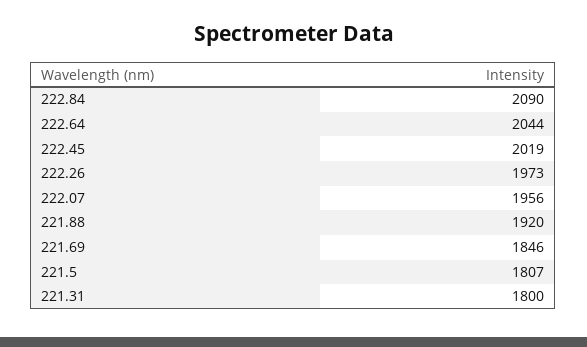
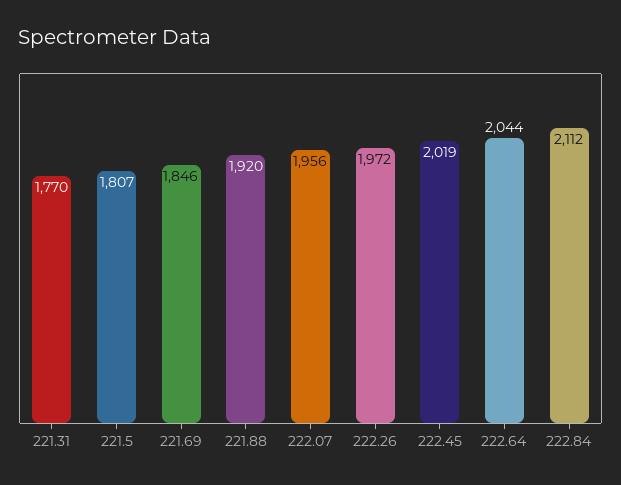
  {
-   "222.84": 2090,
+   "222.84": 2112,
    "222.64": 2044,
    "222.45": 2019,
-   "222.26": 1973,
+   "222.26": 1972,
    "222.07": 1956,
    "221.88": 1920,
    "221.69": 1846,
    "221.5": 1807,
-   "221.31": 1800
+   "221.31": 1770
  }

